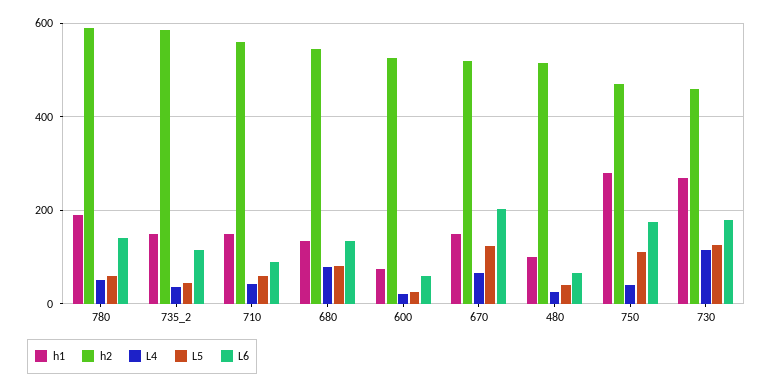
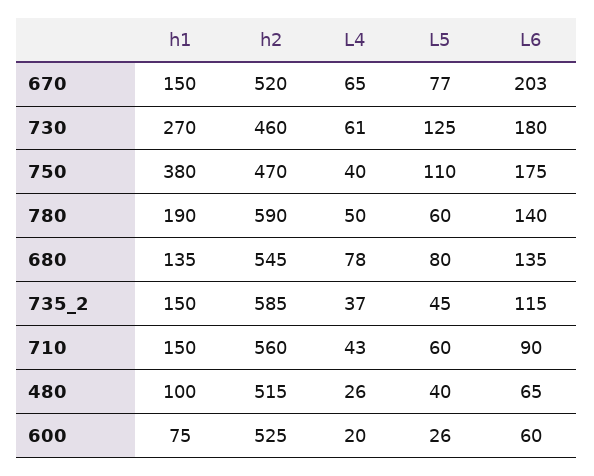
  {
    "h1": {
      "780": 190,
      "735_2": 150,
      "710": 150,
      "680": 135,
      "600": 75,
      "670": 150,
      "480": 100,
-     "750": 280,
+     "750": 380,
      "730": 270
    },
    "h2": {
      "780": 590,
      "735_2": 585,
      "710": 560,
      "680": 545,
      "600": 525,
      "670": 520,
      "480": 515,
      "750": 470,
      "730": 460
    },
    "L4": {
      "780": 50,
      "735_2": 37,
      "710": 43,
      "680": 78,
      "600": 20,
      "670": 65,
      "480": 26,
      "750": 40,
-     "730": 120
+     "730": 61
    },
    "L5": {
      "780": 60,
      "735_2": 45,
      "710": 60,
      "680": 80,
      "600": 26,
-     "670": 120,
+     "670": 77,
      "480": 40,
      "750": 110,
      "730": 125
    },
    "L6": {
      "780": 140,
      "735_2": 115,
      "710": 90,
      "680": 135,
      "600": 60,
      "670": 203,
      "480": 65,
      "750": 175,
      "730": 180
    }
  }

